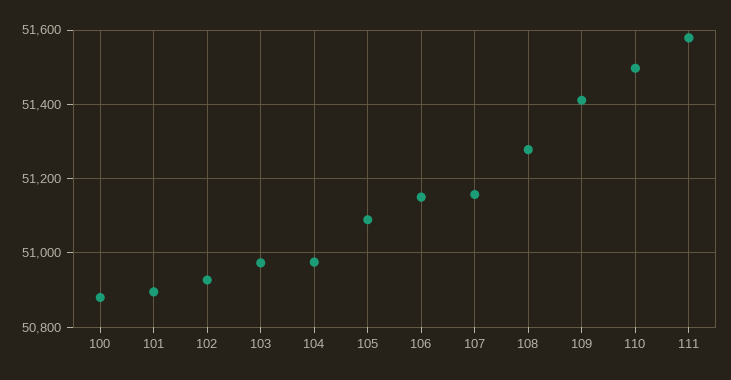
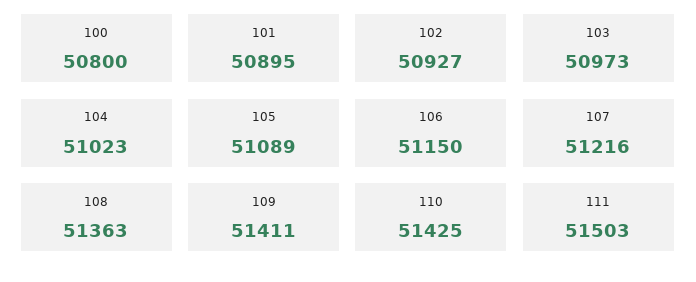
  {
-   "100": 50880,
+   "100": 50800,
    "101": 50895,
    "102": 50927,
    "103": 50973,
-   "104": 50980,
+   "104": 51023,
    "105": 51089,
    "106": 51150,
-   "107": 51160,
+   "107": 51216,
-   "108": 51280,
+   "108": 51363,
    "109": 51411,
-   "110": 51500,
+   "110": 51425,
-   "111": 51580
+   "111": 51503
  }

